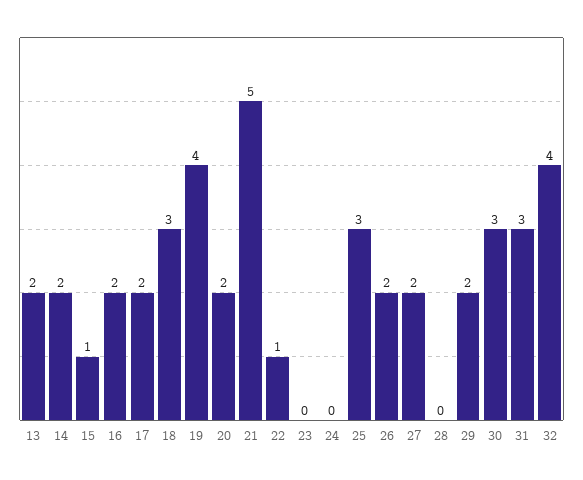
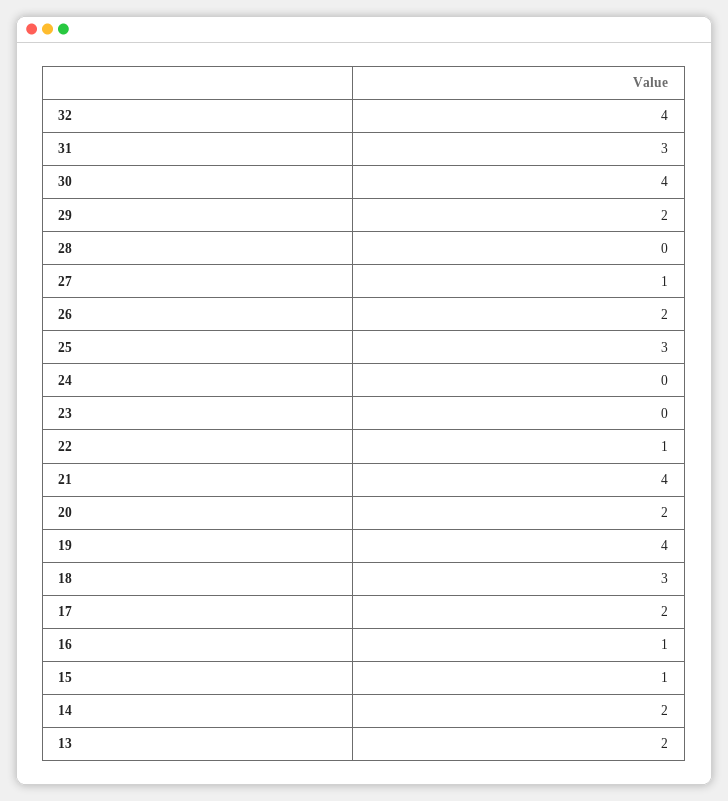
  {
    "13": 2,
    "14": 2,
    "15": 1,
-   "16": 2,
+   "16": 1,
    "17": 2,
    "18": 3,
    "19": 4,
    "20": 2,
-   "21": 5,
+   "21": 4,
    "22": 1,
    "23": 0,
    "24": 0,
    "25": 3,
    "26": 2,
-   "27": 2,
+   "27": 1,
    "28": 0,
    "29": 2,
-   "30": 3,
+   "30": 4,
    "31": 3,
    "32": 4
  }

